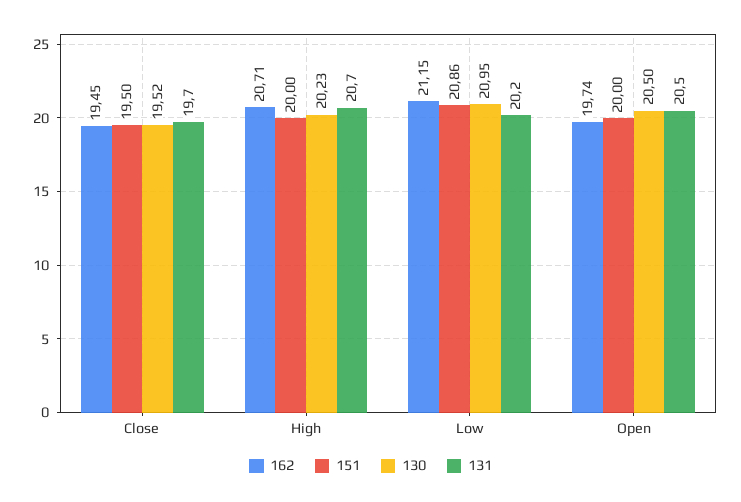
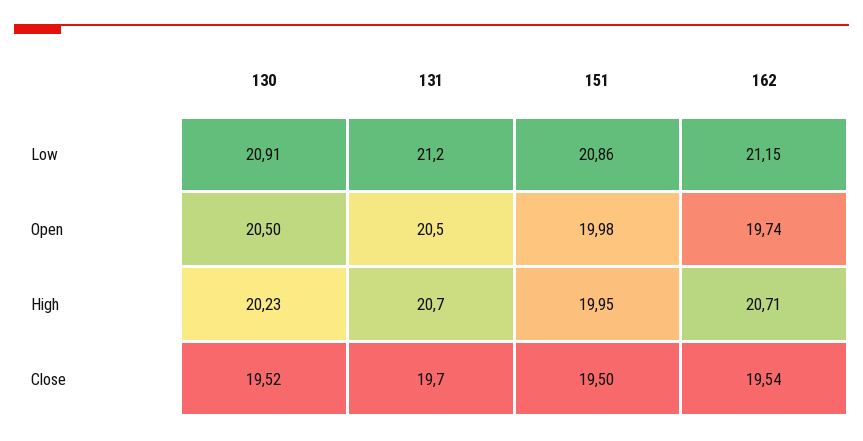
  {
    "162": {
-     "Close": 19.45,
+     "Close": 19.54,
      "High": 20.71,
      "Low": 21.15,
      "Open": 19.74
    },
    "151": {
      "Close": 19.5,
-     "High": 20,
+     "High": 19.95,
      "Low": 20.86,
-     "Open": 20
+     "Open": 19.98
    },
    "130": {
      "Close": 19.52,
      "High": 20.23,
-     "Low": 20.95,
+     "Low": 20.91,
      "Open": 20.5
    },
    "131": {
      "Close": 19.7,
      "High": 20.7,
-     "Low": 20.2,
+     "Low": 21.2,
      "Open": 20.5
    }
  }

